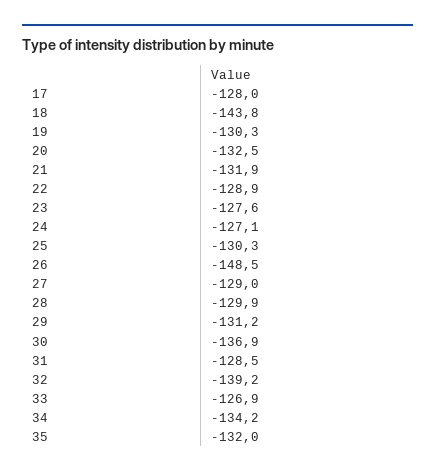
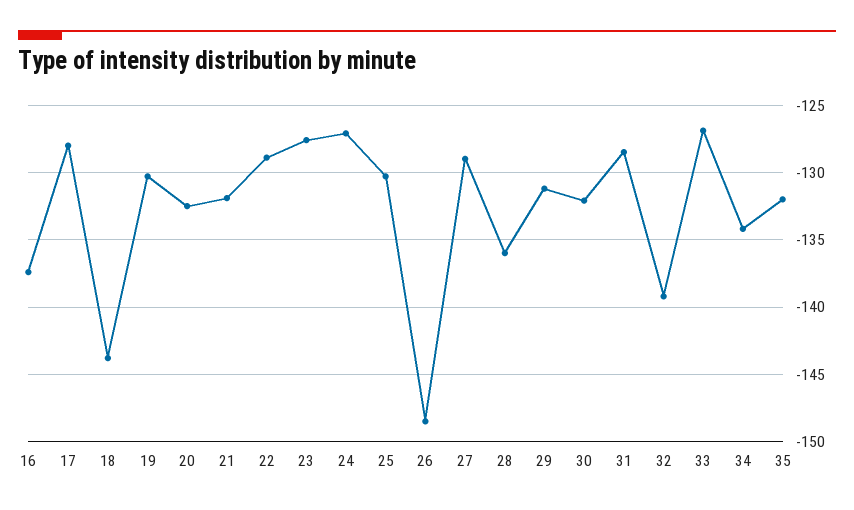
  {
    "17": -128,
    "18": -143.8,
    "19": -130.3,
    "20": -132.5,
    "21": -131.9,
    "22": -128.9,
    "23": -127.6,
    "24": -127.1,
    "25": -130.3,
    "26": -148.5,
    "27": -129,
-   "28": -129.9,
+   "28": -136,
    "29": -131.2,
-   "30": -136.9,
+   "30": -132,
    "31": -128.5,
    "32": -139.2,
    "33": -126.9,
    "34": -134.2,
-   "35": -132
+   "35": -132,
+   "16": -137.5
  }

